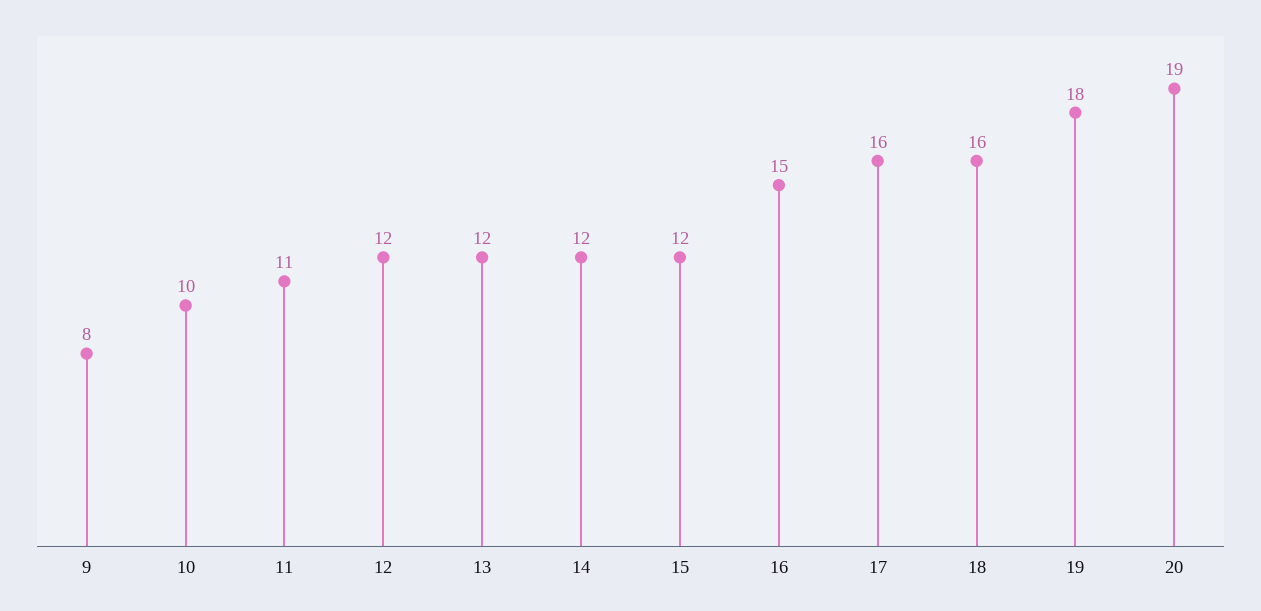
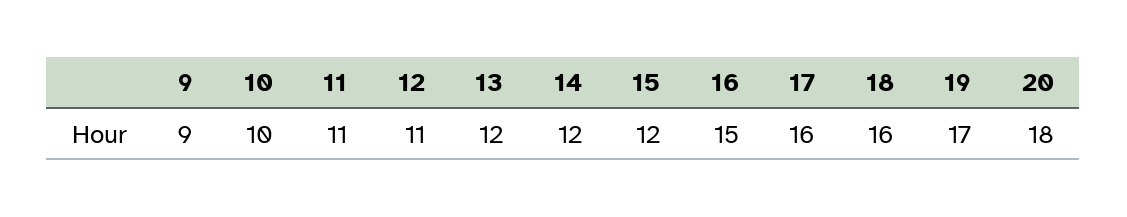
  {
-   "9": 8,
+   "9": 9,
    "10": 10,
    "11": 11,
-   "12": 12,
+   "12": 11,
    "13": 12,
    "14": 12,
    "15": 12,
    "16": 15,
    "17": 16,
    "18": 16,
-   "19": 18,
+   "19": 17,
-   "20": 19
+   "20": 18
  }

